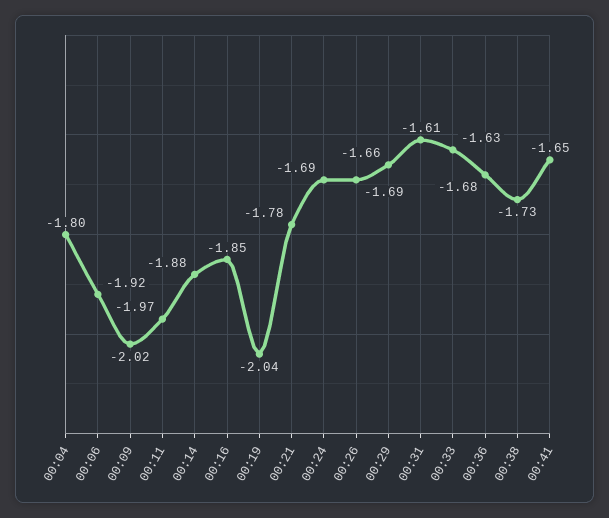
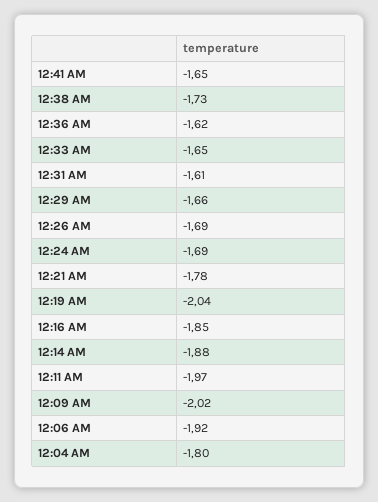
  {
    "00:04": -1.8,
    "00:06": -1.92,
    "00:09": -2.02,
    "00:11": -1.97,
    "00:14": -1.88,
    "00:16": -1.85,
    "00:19": -2.04,
    "00:21": -1.78,
    "00:24": -1.69,
    "00:26": -1.69,
    "00:29": -1.66,
    "00:31": -1.61,
-   "00:33": -1.63,
+   "00:33": -1.65,
-   "00:36": -1.68,
+   "00:36": -1.62,
    "00:38": -1.73,
    "00:41": -1.65
  }

